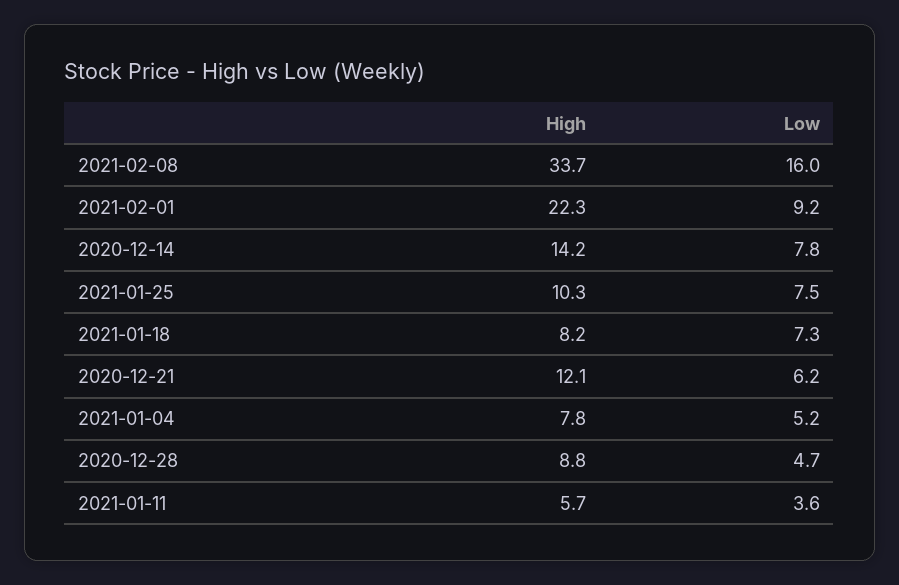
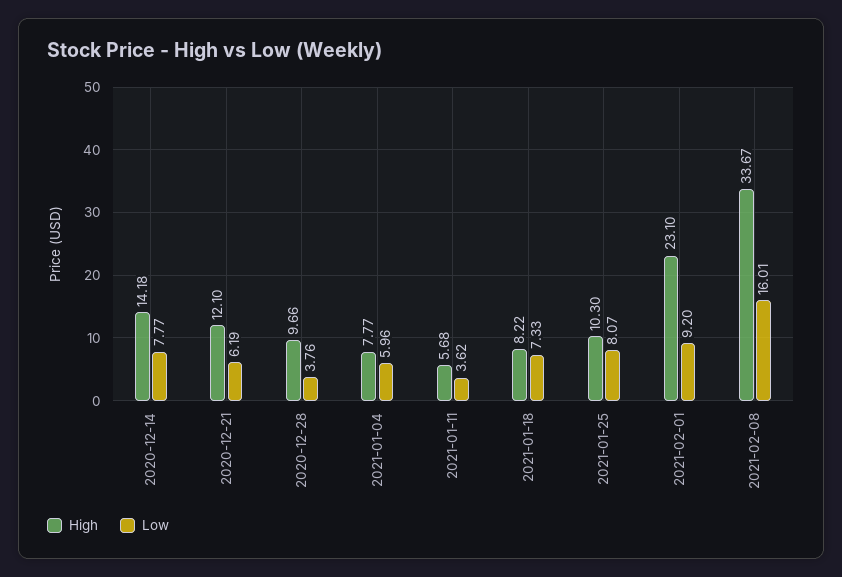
  {
    "High": {
      "2021-02-08": 33.67,
-     "2021-02-01": 22.3,
+     "2021-02-01": 23.1,
      "2020-12-14": 14.18,
      "2021-01-25": 10.3,
      "2021-01-18": 8.22,
      "2020-12-21": 12.1,
      "2021-01-04": 7.77,
-     "2020-12-28": 8.8,
+     "2020-12-28": 9.66,
      "2021-01-11": 5.68
    },
    "Low": {
      "2021-02-08": 16.01,
      "2021-02-01": 9.2,
      "2020-12-14": 7.77,
-     "2021-01-25": 7.5,
+     "2021-01-25": 8.07,
      "2021-01-18": 7.33,
      "2020-12-21": 6.19,
-     "2021-01-04": 5.2,
+     "2021-01-04": 5.96,
-     "2020-12-28": 4.7,
+     "2020-12-28": 3.76,
      "2021-01-11": 3.62
    }
  }

